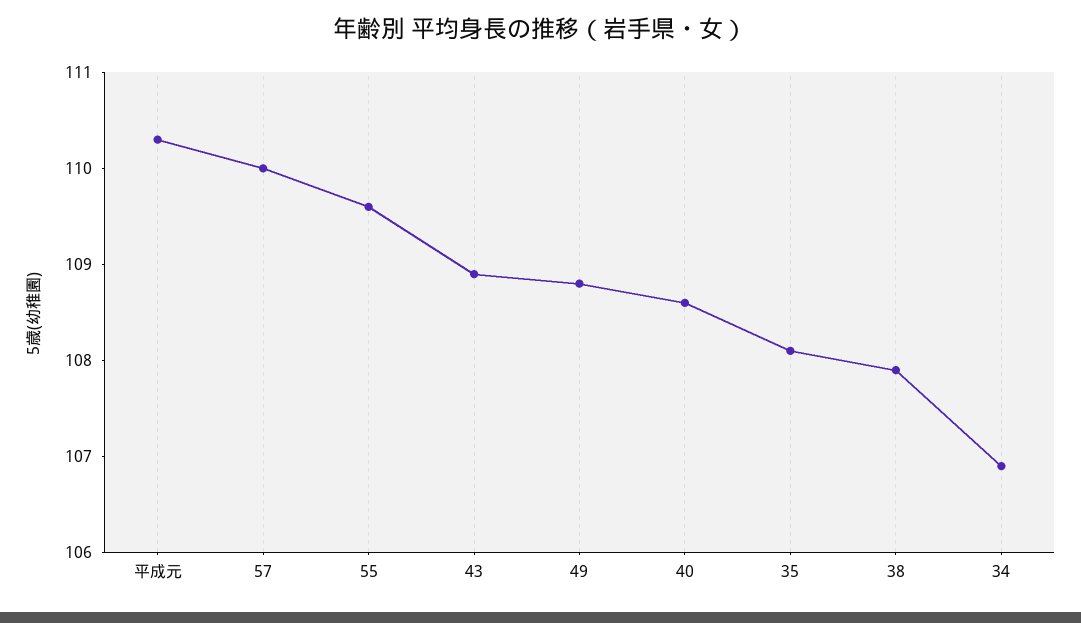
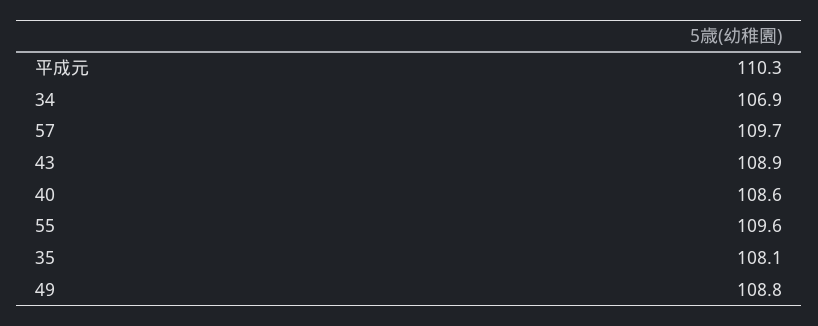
  {
    "平成元": 110.3,
-   "57": 110,
+   "57": 109.7,
    "55": 109.6,
    "43": 108.9,
    "49": 108.8,
    "40": 108.6,
    "35": 108.1,
-   "38": 107.9,
    "34": 106.9
  }

